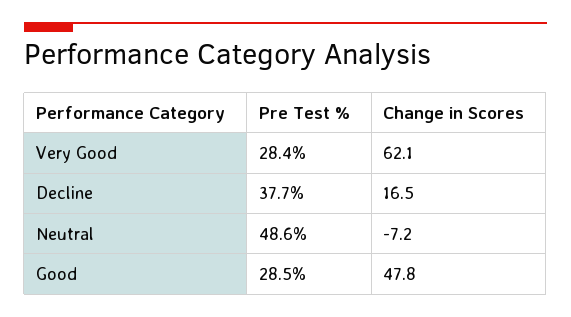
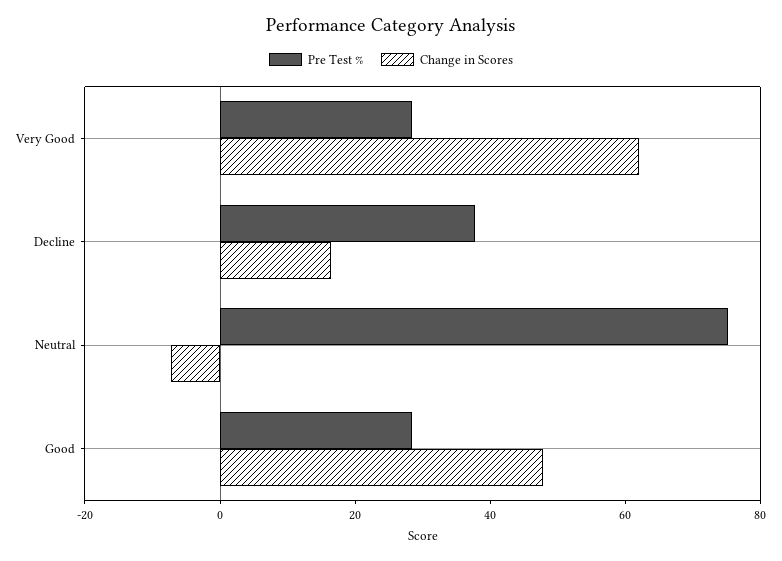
  {
    "Pre Test %": {
      "Very Good": 28.4,
      "Decline": 37.7,
-     "Neutral": 48.6,
+     "Neutral": 75,
      "Good": 28.5
    },
    "Change in Scores": {
      "Very Good": 62.1,
      "Decline": 16.5,
      "Neutral": -7.2,
      "Good": 47.8
    }
  }

